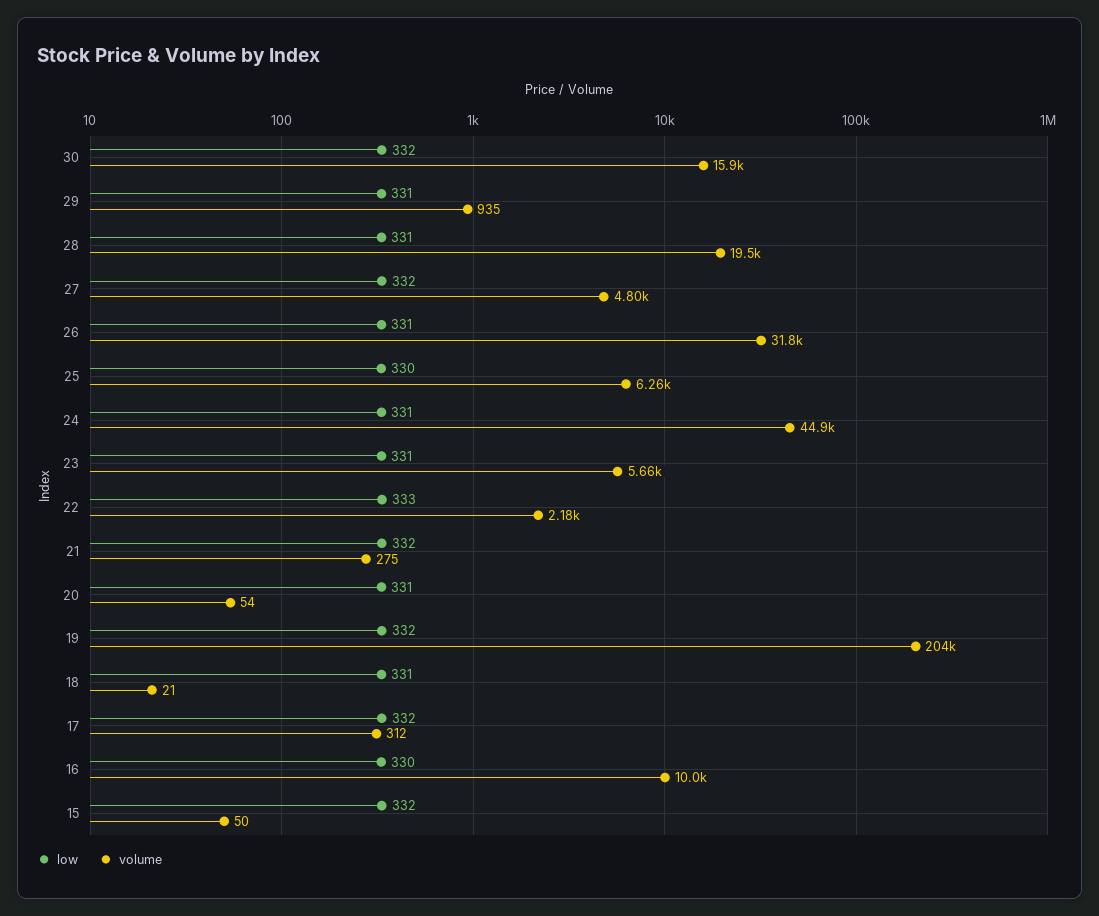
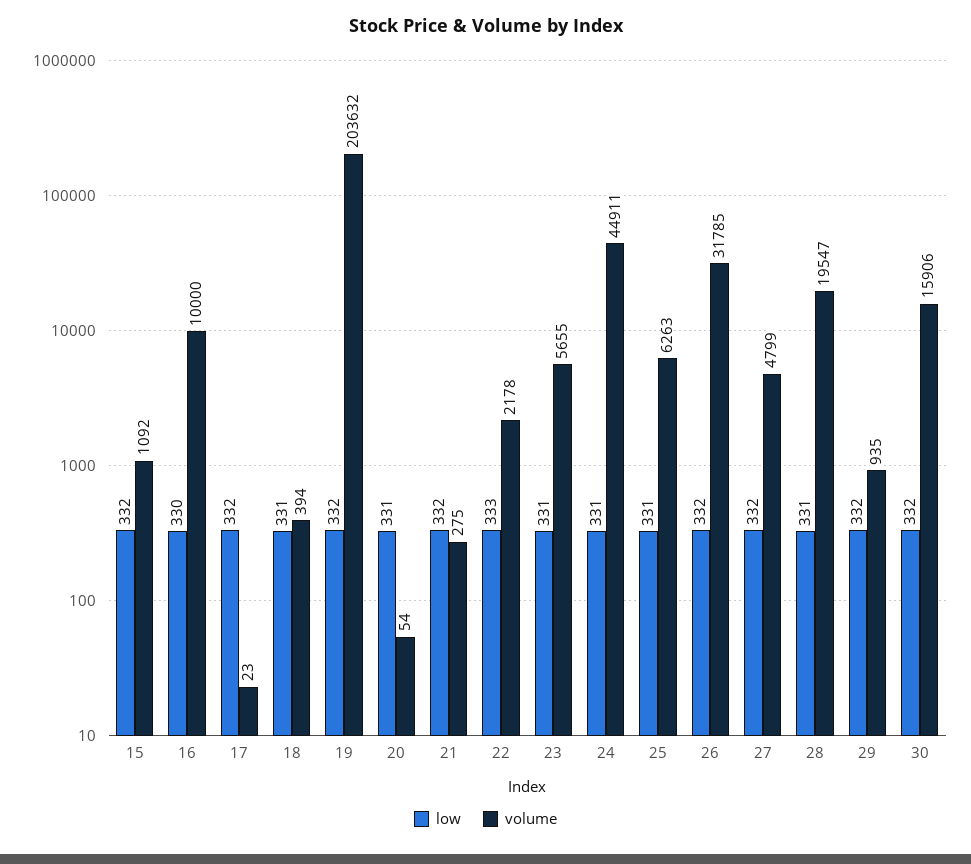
  {
    "low": {
      "30": 332,
-     "29": 331,
+     "29": 332,
      "28": 331,
      "27": 332,
-     "26": 331,
+     "26": 332,
-     "25": 330,
+     "25": 331,
      "24": 331,
      "23": 331,
      "22": 333,
      "21": 332,
      "20": 331,
      "19": 332,
      "18": 331,
      "17": 332,
      "16": 330,
      "15": 332
    },
    "volume": {
      "30": 15906,
      "29": 935,
      "28": 19547,
      "27": 4799,
      "26": 31785,
      "25": 6263,
      "24": 44911,
      "23": 5655,
      "22": 2178,
      "21": 275,
      "20": 54,
      "19": 203632,
-     "18": 21,
+     "18": 394,
-     "17": 312,
+     "17": 23,
      "16": 10000,
-     "15": 50
+     "15": 1092
    }
  }

